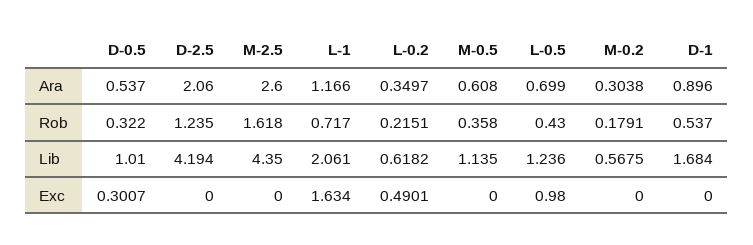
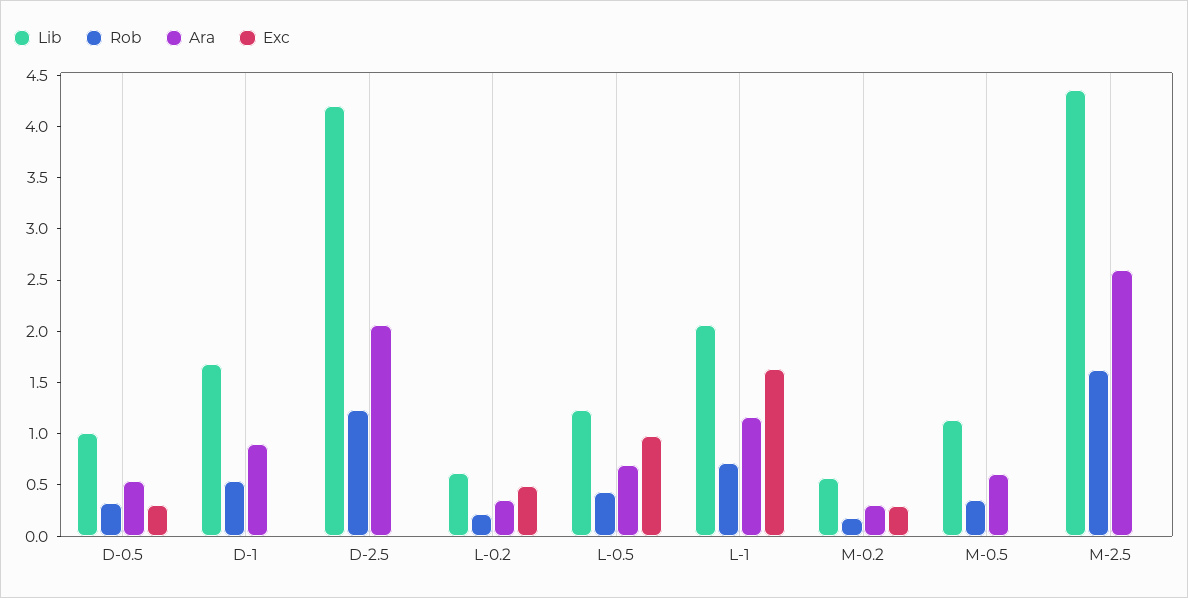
  {
    "Ara": {
      "D-0.5": 0.537,
      "D-2.5": 2.06,
      "M-2.5": 2.6,
      "L-1": 1.166,
      "L-0.2": 0.3497,
      "M-0.5": 0.608,
      "L-0.5": 0.699,
      "M-0.2": 0.3038,
      "D-1": 0.896
    },
    "Rob": {
      "D-0.5": 0.322,
      "D-2.5": 1.235,
      "M-2.5": 1.618,
      "L-1": 0.717,
      "L-0.2": 0.2151,
      "M-0.5": 0.358,
      "L-0.5": 0.43,
      "M-0.2": 0.1791,
      "D-1": 0.537
    },
    "Lib": {
      "D-0.5": 1.01,
      "D-2.5": 4.194,
      "M-2.5": 4.35,
      "L-1": 2.061,
      "L-0.2": 0.6182,
      "M-0.5": 1.135,
      "L-0.5": 1.236,
      "M-0.2": 0.5675,
      "D-1": 1.684
    },
    "Exc": {
      "D-0.5": 0.3007,
      "D-2.5": 0,
      "M-2.5": 0,
      "L-1": 1.634,
      "L-0.2": 0.4901,
      "M-0.5": 0,
      "L-0.5": 0.98,
-     "M-0.2": 0,
+     "M-0.2": 0.3,
      "D-1": 0
    }
  }

